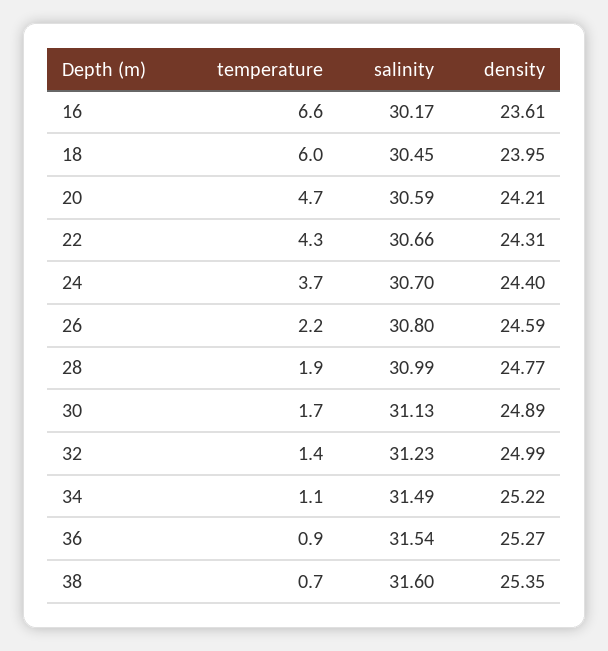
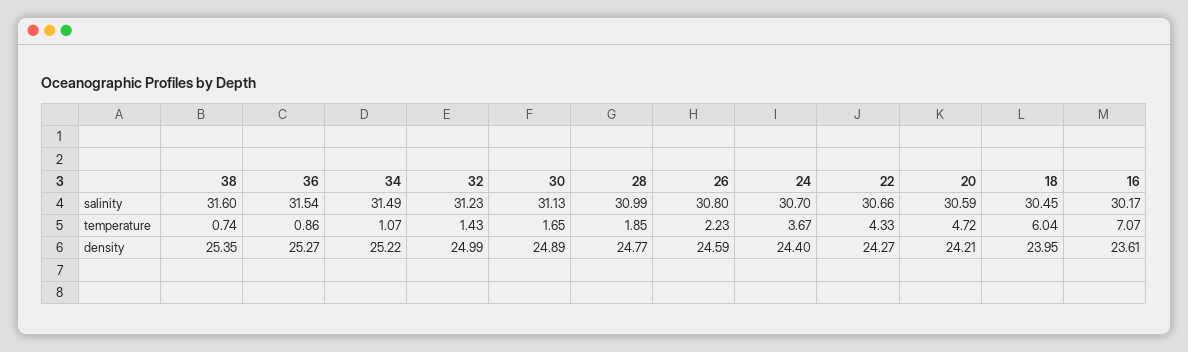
  {
    "temperature": {
-     "16": 6.6,
+     "16": 7.07,
      "18": 6.04,
      "20": 4.72,
      "22": 4.33,
      "24": 3.67,
      "26": 2.23,
      "28": 1.85,
      "30": 1.65,
      "32": 1.43,
      "34": 1.07,
      "36": 0.86,
      "38": 0.74
    },
    "salinity": {
      "16": 30.17,
      "18": 30.45,
      "20": 30.59,
      "22": 30.66,
      "24": 30.7,
      "26": 30.8,
      "28": 30.99,
      "30": 31.13,
      "32": 31.23,
      "34": 31.49,
      "36": 31.54,
      "38": 31.6
    },
    "density": {
      "16": 23.61,
      "18": 23.95,
      "20": 24.21,
-     "22": 24.31,
+     "22": 24.27,
      "24": 24.4,
      "26": 24.59,
      "28": 24.77,
      "30": 24.89,
      "32": 24.99,
      "34": 25.22,
      "36": 25.27,
      "38": 25.35
    }
  }

